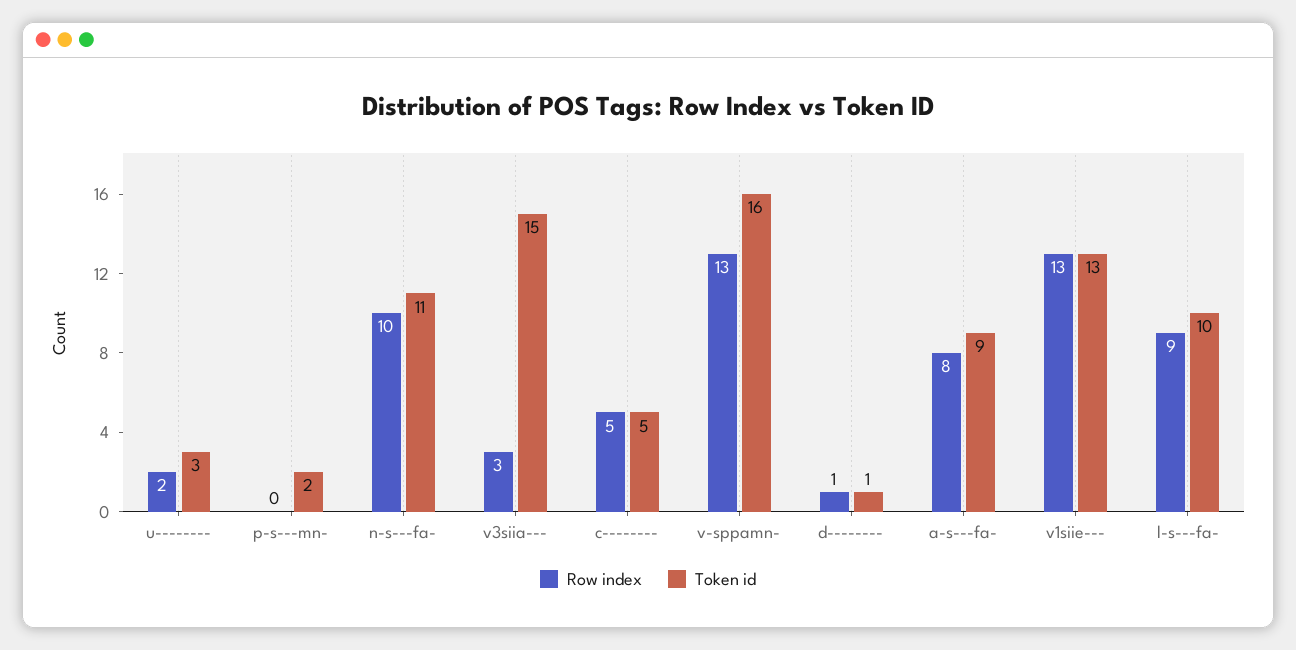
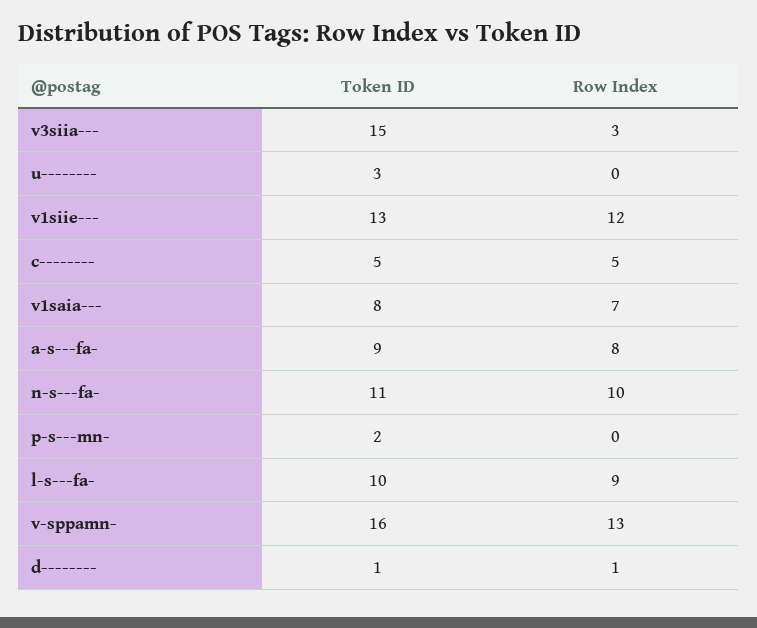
  {
    "Row index": {
-     "u--------": 2,
+     "u--------": 0,
      "p-s---mn-": 0,
      "n-s---fa-": 10,
      "v3siia---": 3,
      "c--------": 5,
      "v-sppamn-": 13,
      "d--------": 1,
      "a-s---fa-": 8,
-     "v1siie---": 13,
+     "v1siie---": 12,
-     "l-s---fa-": 9
+     "l-s---fa-": 9,
+     "v1saia---": 7
    },
    "Token id": {
      "u--------": 3,
      "p-s---mn-": 2,
      "n-s---fa-": 11,
      "v3siia---": 15,
      "c--------": 5,
      "v-sppamn-": 16,
      "d--------": 1,
      "a-s---fa-": 9,
      "v1siie---": 13,
-     "l-s---fa-": 10
+     "l-s---fa-": 10,
+     "v1saia---": 8
    }
  }

